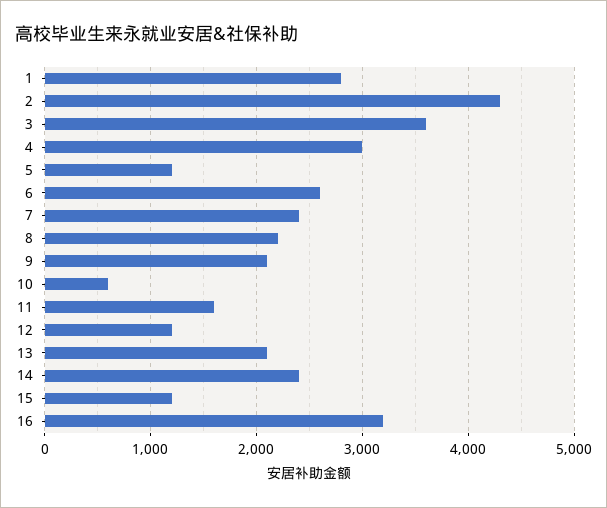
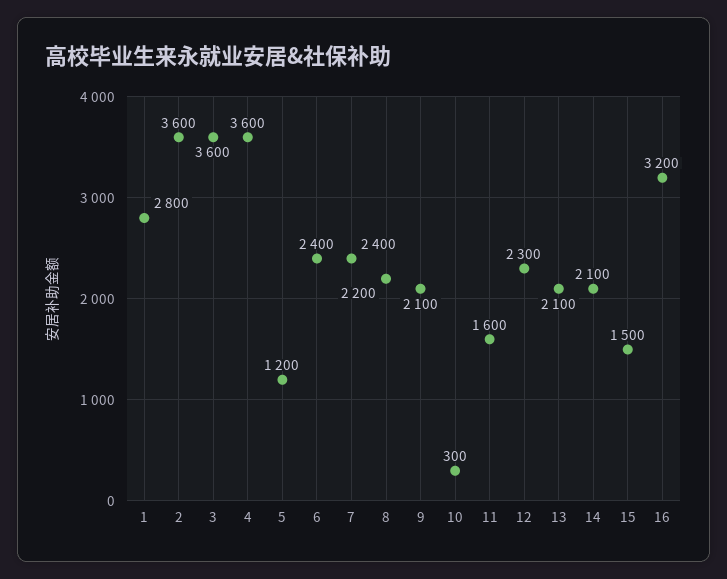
  {
    "1": 2800,
-   "2": 4300,
+   "2": 3600,
    "3": 3600,
-   "4": 3000,
+   "4": 3600,
    "5": 1200,
-   "6": 2600,
+   "6": 2400,
    "7": 2400,
    "8": 2200,
    "9": 2100,
-   "10": 600,
+   "10": 300,
    "11": 1600,
-   "12": 1200,
+   "12": 2300,
    "13": 2100,
-   "14": 2400,
+   "14": 2100,
-   "15": 1200,
+   "15": 1500,
    "16": 3200
  }

